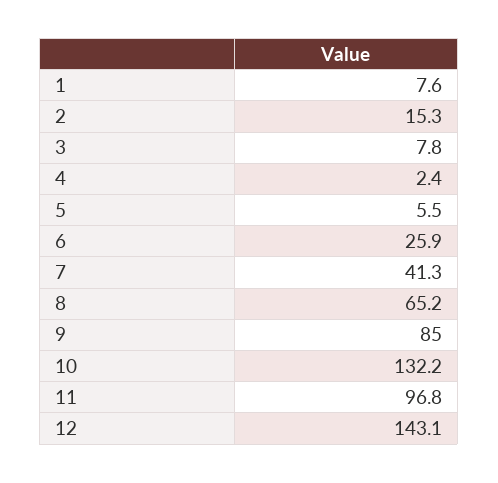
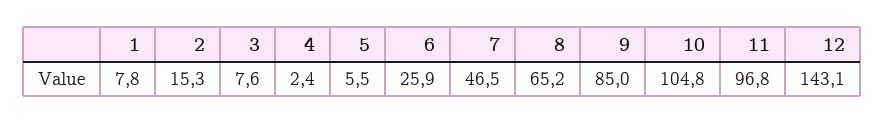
  {
-   "1": 7.6,
+   "1": 7.8,
    "2": 15.3,
-   "3": 7.8,
+   "3": 7.6,
    "4": 2.4,
    "5": 5.5,
    "6": 25.9,
-   "7": 41.3,
+   "7": 46.5,
    "8": 65.2,
    "9": 85,
-   "10": 132.2,
+   "10": 104.8,
    "11": 96.8,
    "12": 143.1
  }

